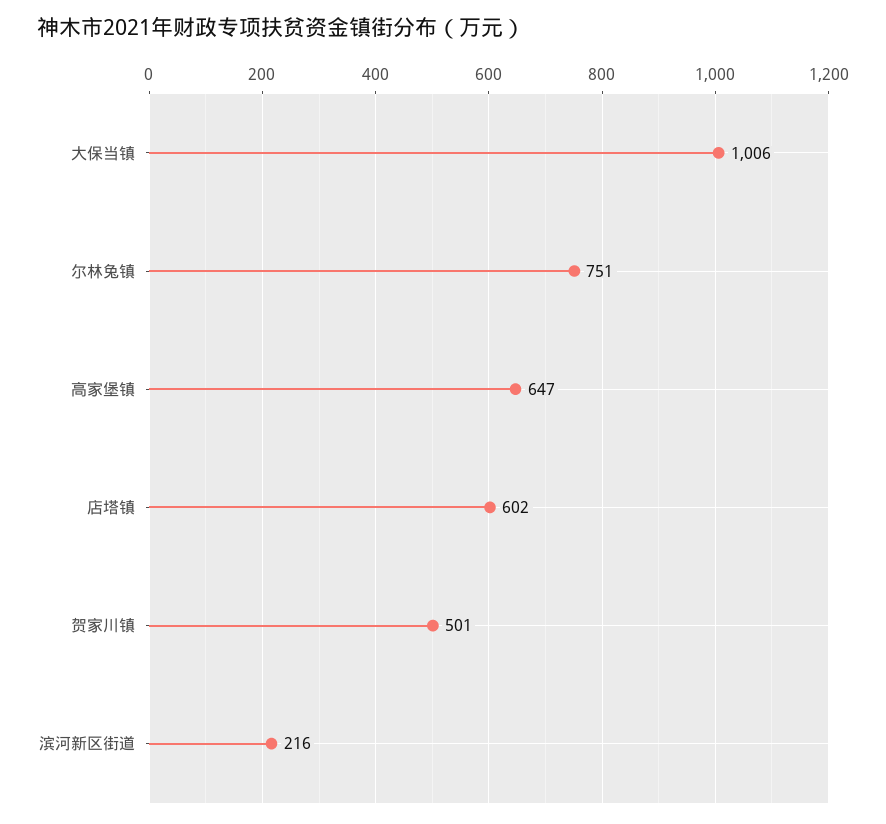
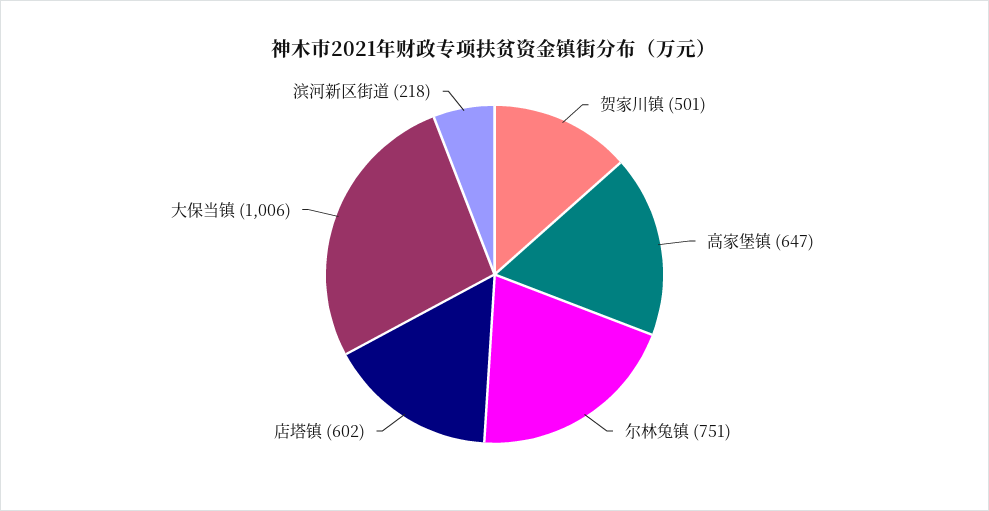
  {
    "大保当镇": 1006,
    "尔林兔镇": 751,
    "高家堡镇": 647,
    "店塔镇": 602,
    "贺家川镇": 501,
-   "滨河新区街道": 216
+   "滨河新区街道": 218
  }

